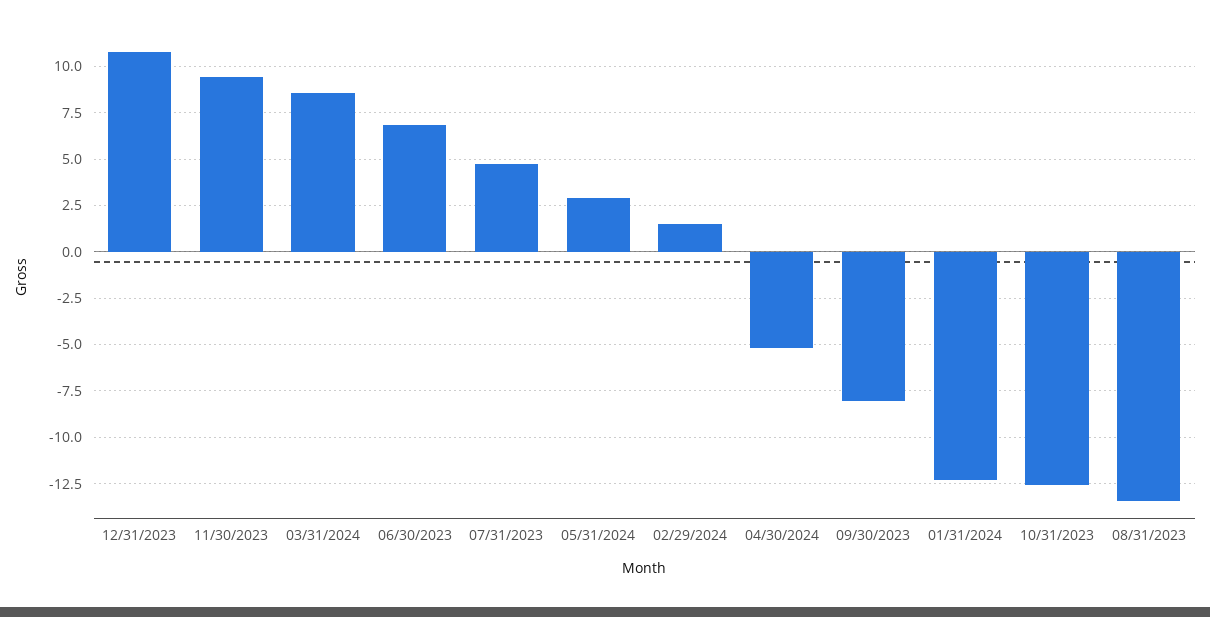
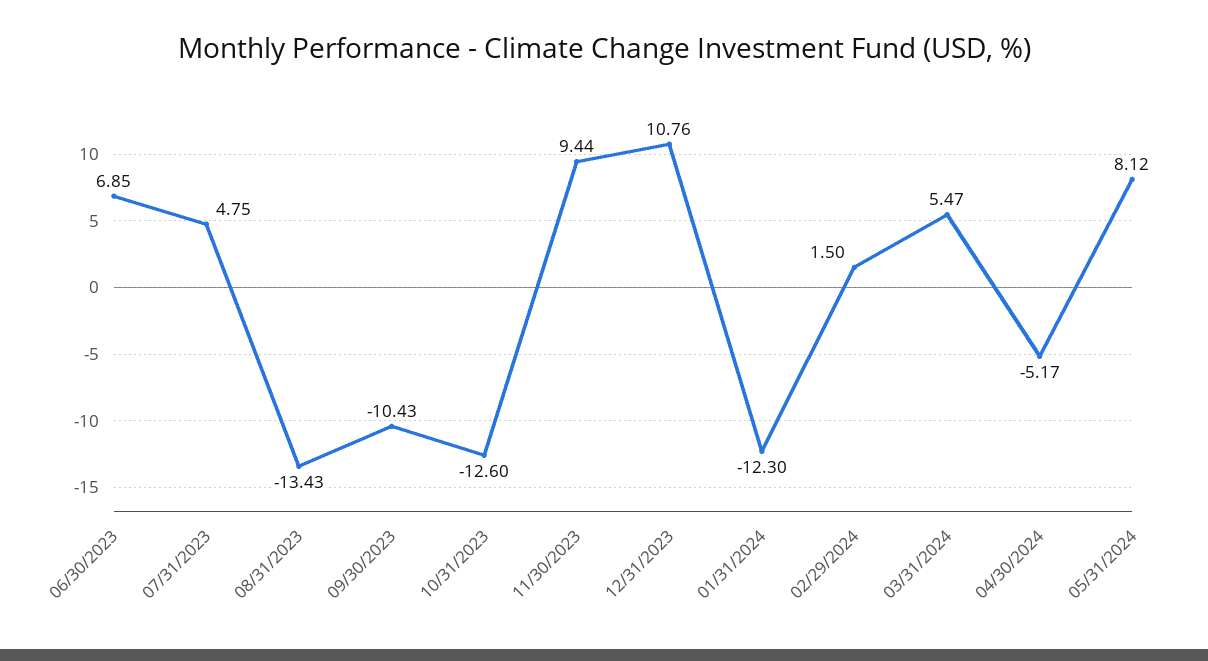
  {
    "12/31/2023": 10.76,
    "11/30/2023": 9.44,
-   "03/31/2024": 8.5,
+   "03/31/2024": 5.47,
    "06/30/2023": 6.85,
    "07/31/2023": 4.75,
-   "05/31/2024": 3,
+   "05/31/2024": 8.12,
    "02/29/2024": 1.5,
    "04/30/2024": -5.17,
-   "09/30/2023": -8,
+   "09/30/2023": -10.43,
    "01/31/2024": -12.3,
    "10/31/2023": -12.6,
    "08/31/2023": -13.43
  }

